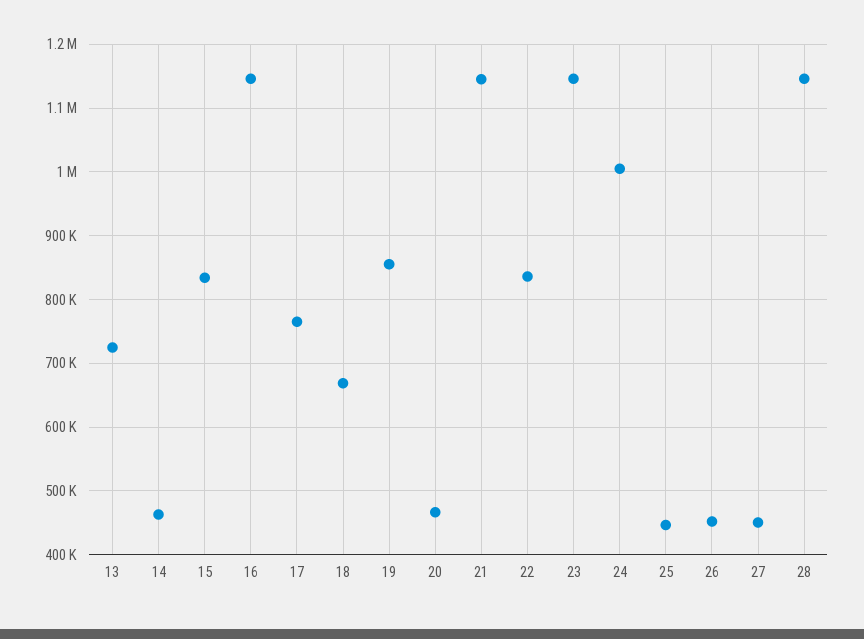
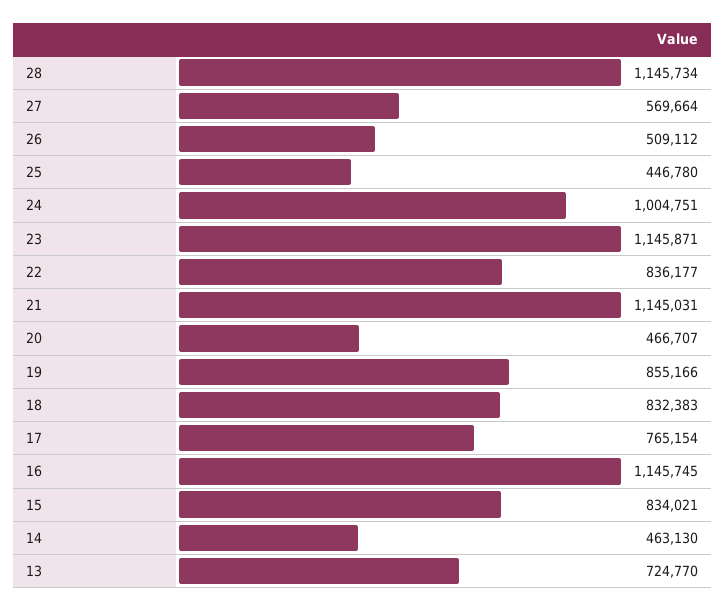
  {
    "13": 724770,
    "14": 463130,
    "15": 834021,
    "16": 1145745,
    "17": 765154,
-   "18": 670000,
+   "18": 832383,
    "19": 855166,
    "20": 466707,
    "21": 1145031,
    "22": 836177,
    "23": 1145871,
    "24": 1004751,
    "25": 446780,
-   "26": 450000,
+   "26": 509112,
-   "27": 450000,
+   "27": 569664,
    "28": 1145734
  }

